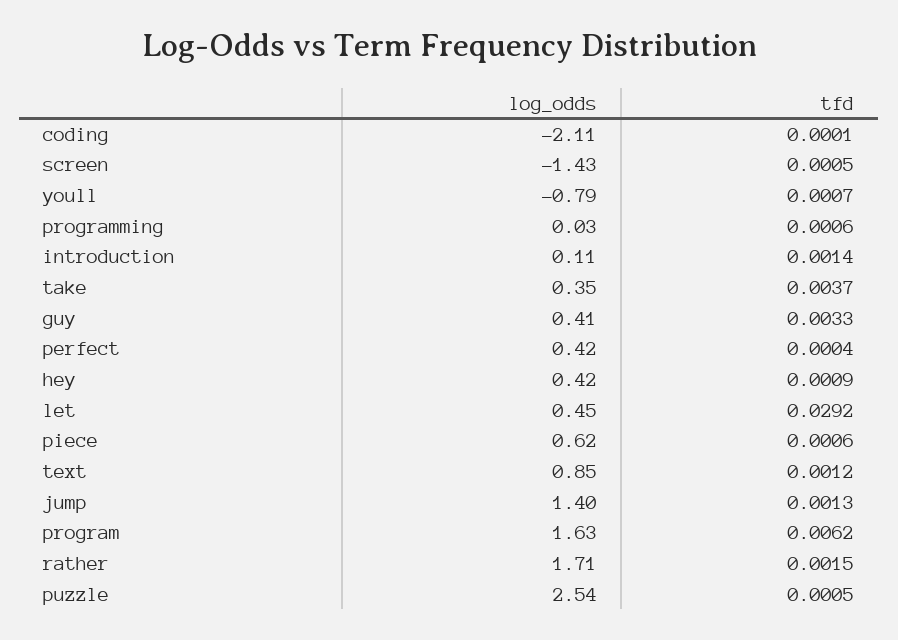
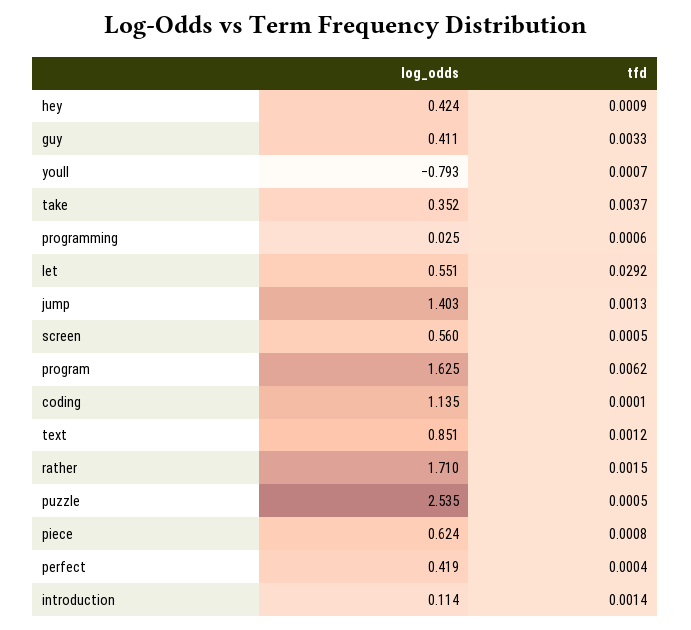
  {
    "log_odds": {
-     "coding": -2.11,
+     "coding": 1.135,
-     "screen": -1.43,
+     "screen": 0.56,
      "youll": -0.793,
      "programming": 0.025,
      "introduction": 0.114,
      "take": 0.352,
      "guy": 0.411,
      "perfect": 0.419,
      "hey": 0.424,
-     "let": 0.45,
+     "let": 0.551,
      "piece": 0.624,
      "text": 0.851,
      "jump": 1.403,
      "program": 1.625,
      "rather": 1.71,
      "puzzle": 2.535
    },
    "tfd": {
      "coding": 0.0001,
      "screen": 0.0005,
      "youll": 0.0007,
      "programming": 0.0006,
      "introduction": 0.0014,
      "take": 0.0037,
      "guy": 0.0033,
      "perfect": 0.0004,
      "hey": 0.0009,
      "let": 0.0292,
-     "piece": 0.0006,
+     "piece": 0.0008,
      "text": 0.0012,
      "jump": 0.0013,
      "program": 0.0062,
      "rather": 0.0015,
      "puzzle": 0.0005
    }
  }

